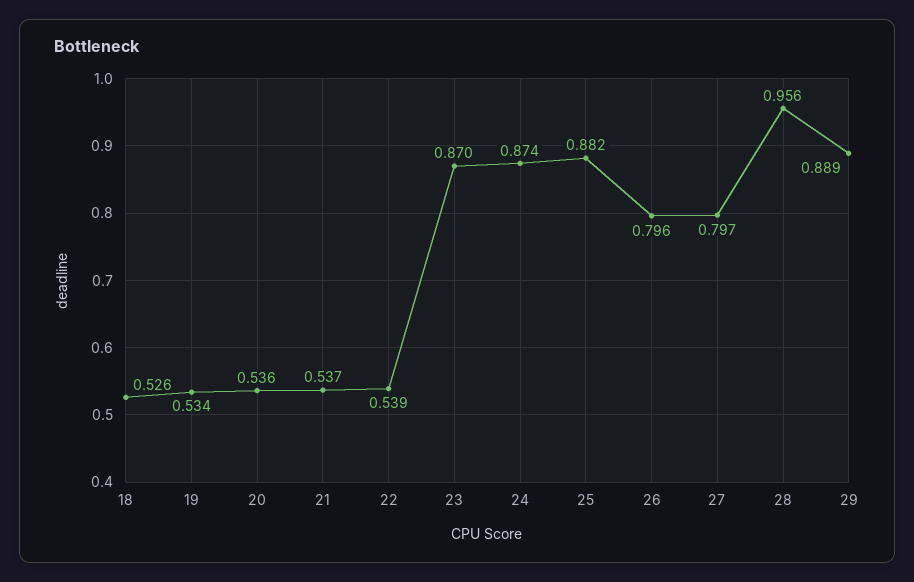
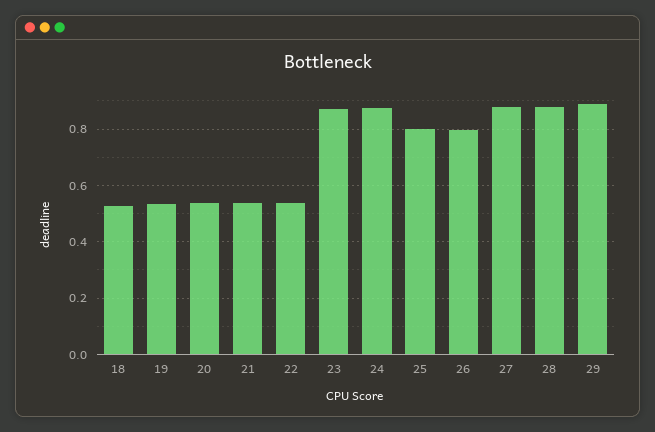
  {
    "18": 0.526,
    "19": 0.534,
    "20": 0.536,
    "21": 0.537,
    "22": 0.539,
    "23": 0.87,
    "24": 0.874,
-   "25": 0.882,
+   "25": 0.8,
    "26": 0.796,
-   "27": 0.797,
+   "27": 0.875,
-   "28": 0.956,
+   "28": 0.875,
    "29": 0.889
  }

